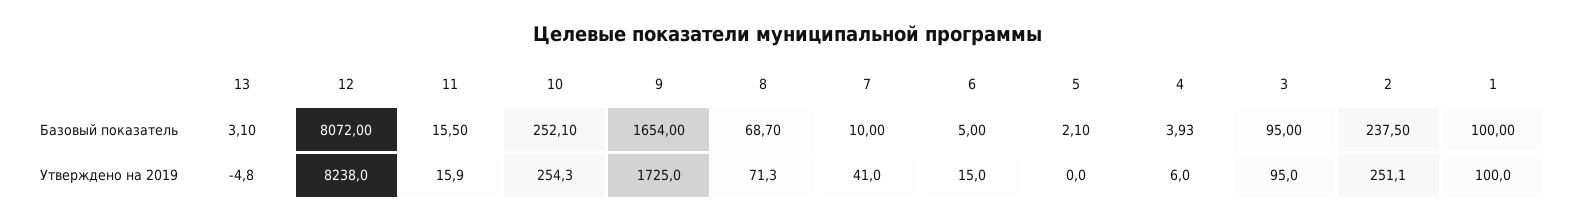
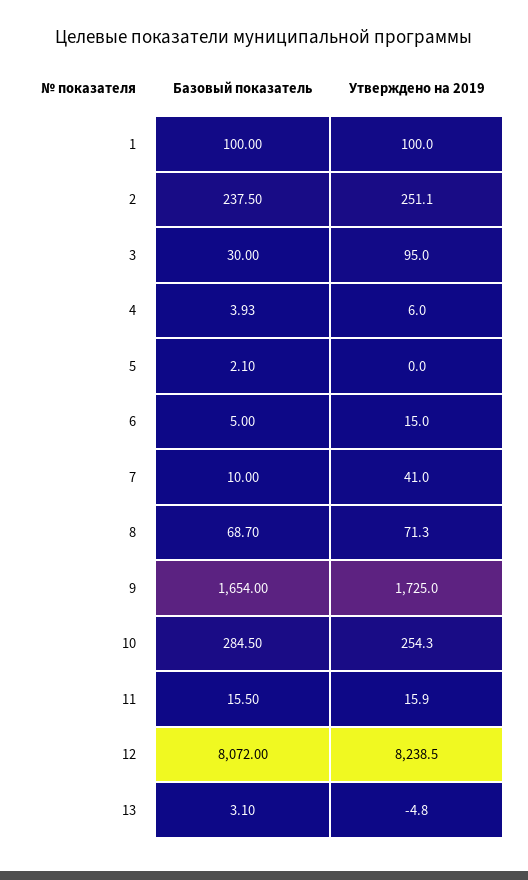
  {
    "13": {
      "Базовый показатель": 3.1,
      "Утверждено на 2019": -4.8
    },
    "12": {
      "Базовый показатель": 8072,
-     "Утверждено на 2019": 8238
+     "Утверждено на 2019": 8238.5
    },
    "11": {
      "Базовый показатель": 15.5,
      "Утверждено на 2019": 15.9
    },
    "10": {
-     "Базовый показатель": 252.1,
+     "Базовый показатель": 284.5,
      "Утверждено на 2019": 254.3
    },
    "9": {
      "Базовый показатель": 1654,
      "Утверждено на 2019": 1725
    },
    "8": {
      "Базовый показатель": 68.7,
      "Утверждено на 2019": 71.3
    },
    "7": {
      "Базовый показатель": 10,
      "Утверждено на 2019": 41
    },
    "6": {
      "Базовый показатель": 5,
      "Утверждено на 2019": 15
    },
    "5": {
      "Базовый показатель": 2.1,
      "Утверждено на 2019": 0
    },
    "4": {
      "Базовый показатель": 3.93,
      "Утверждено на 2019": 6
    },
    "3": {
-     "Базовый показатель": 95,
+     "Базовый показатель": 30,
      "Утверждено на 2019": 95
    },
    "2": {
      "Базовый показатель": 237.5,
      "Утверждено на 2019": 251.1
    },
    "1": {
      "Базовый показатель": 100,
      "Утверждено на 2019": 100
    }
  }

